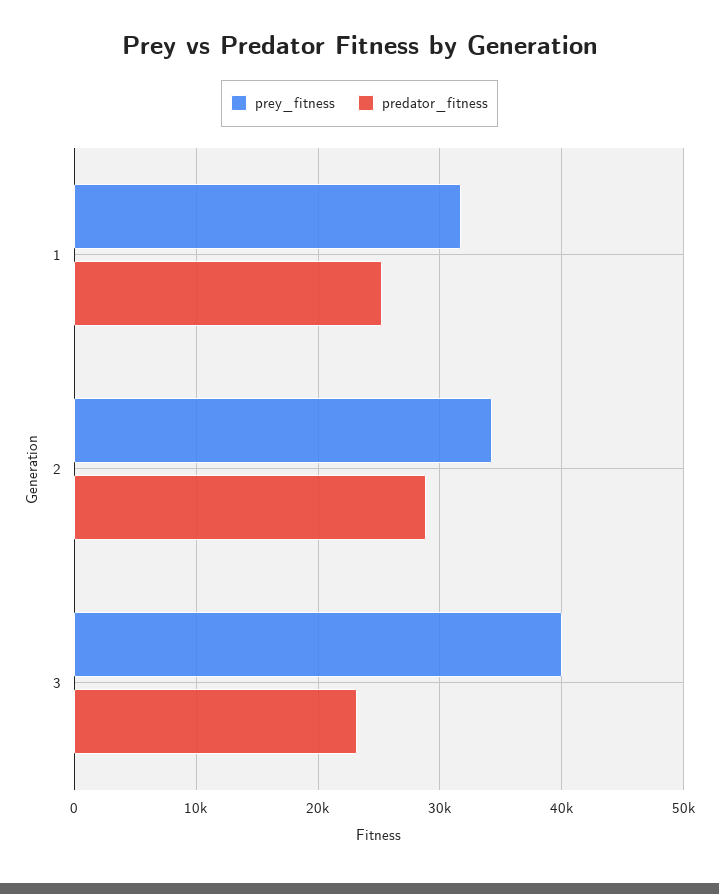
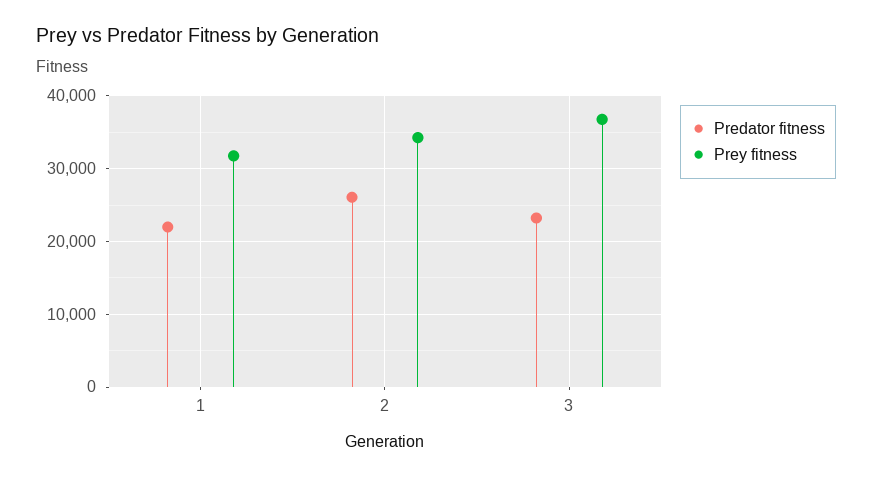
  {
    "prey_fitness": {
      "1": 32000,
      "2": 34000,
-     "3": 40000
+     "3": 37000
    },
    "predator_fitness": {
-     "1": 25000,
+     "1": 22000,
-     "2": 29000,
+     "2": 26000,
      "3": 23000
    }
  }

